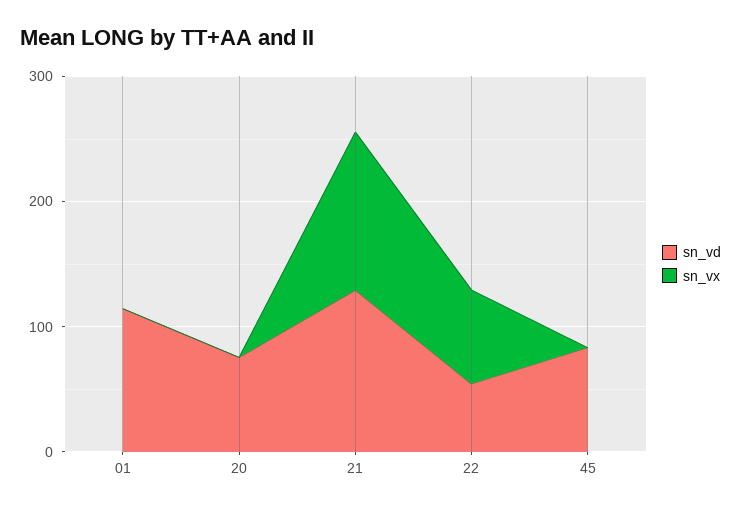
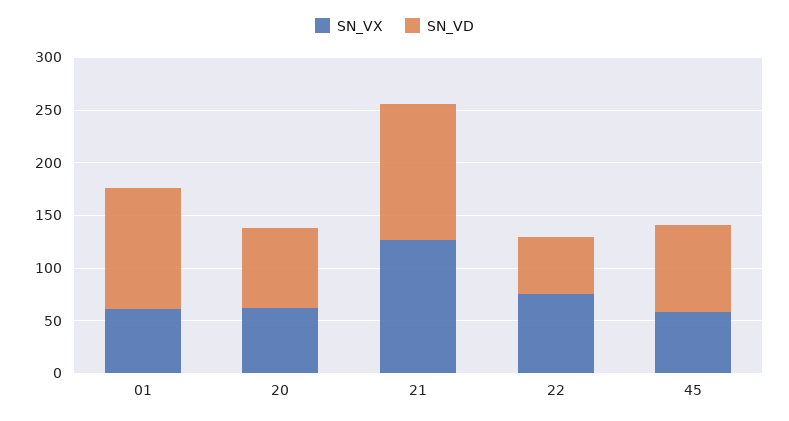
  {
    "sn_vd": {
      "01": 110,
      "20": 80,
      "21": 130,
      "22": 50,
      "45": 80
    },
    "sn_vx": {
-     "01": 0,
+     "01": 60,
-     "20": 0,
+     "20": 60,
      "21": 130,
      "22": 80,
-     "45": 0
+     "45": 60
    }
  }

